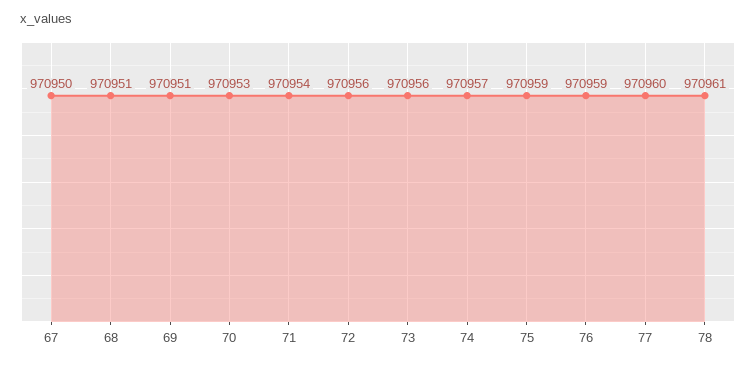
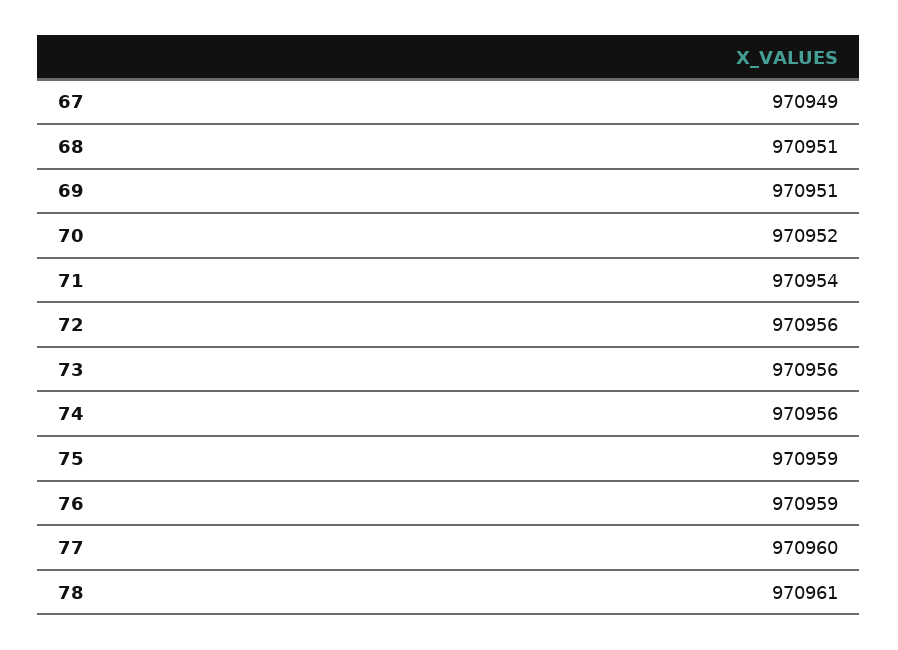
  {
-   "67": 970950,
+   "67": 970949,
    "68": 970951,
    "69": 970951,
-   "70": 970953,
+   "70": 970952,
    "71": 970954,
    "72": 970956,
    "73": 970956,
-   "74": 970957,
+   "74": 970956,
    "75": 970959,
    "76": 970959,
    "77": 970960,
    "78": 970961
  }

